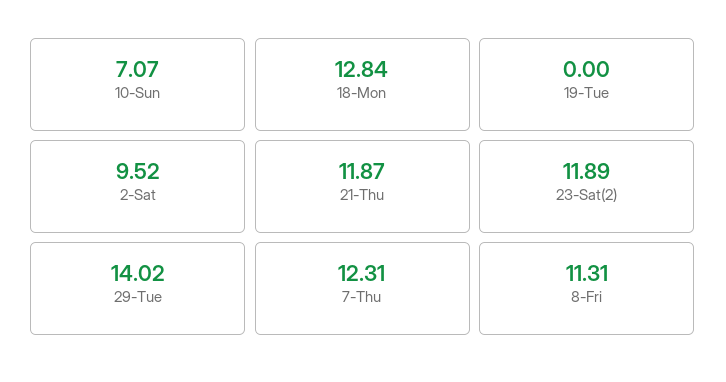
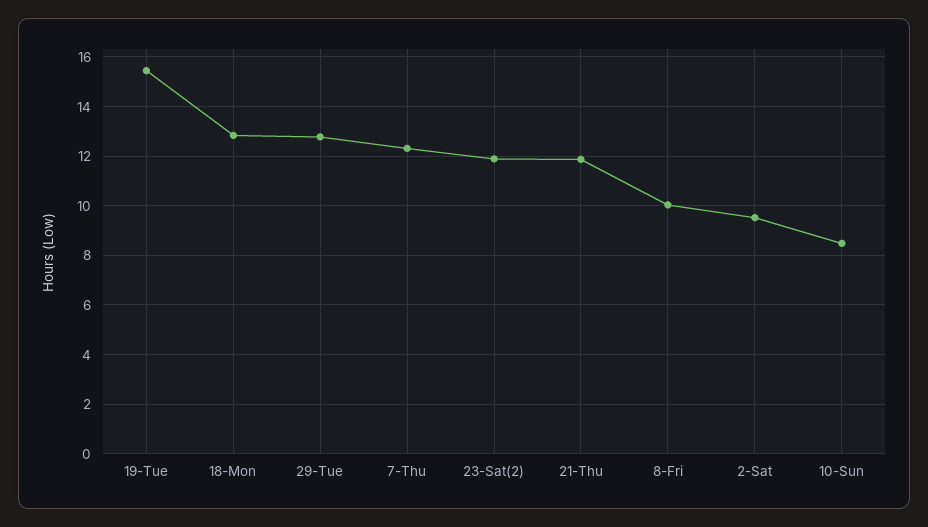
  {
-   "10-Sun": 7.07,
+   "10-Sun": 8.5,
    "18-Mon": 12.84,
-   "19-Tue": 0,
+   "19-Tue": 15.5,
    "2-Sat": 9.52,
    "21-Thu": 11.87,
    "23-Sat(2)": 11.89,
-   "29-Tue": 14.02,
+   "29-Tue": 12.75,
    "7-Thu": 12.31,
-   "8-Fri": 11.31
+   "8-Fri": 10
  }

